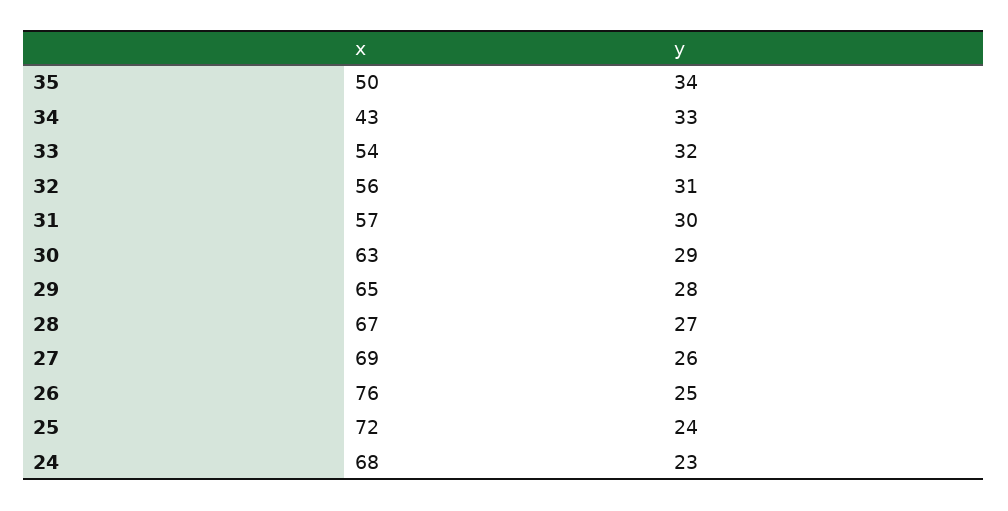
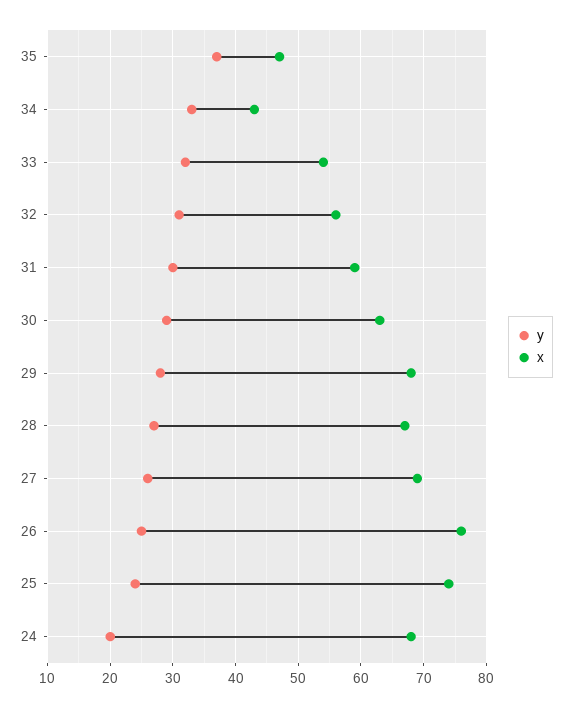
  {
    "x": {
-     "35": 50,
+     "35": 47,
      "34": 43,
      "33": 54,
      "32": 56,
-     "31": 57,
+     "31": 59,
      "30": 63,
-     "29": 65,
+     "29": 68,
      "28": 67,
      "27": 69,
      "26": 76,
-     "25": 72,
+     "25": 74,
      "24": 68
    },
    "y": {
-     "35": 34,
+     "35": 37,
      "34": 33,
      "33": 32,
      "32": 31,
      "31": 30,
      "30": 29,
      "29": 28,
      "28": 27,
      "27": 26,
      "26": 25,
      "25": 24,
-     "24": 23
+     "24": 20
    }
  }

